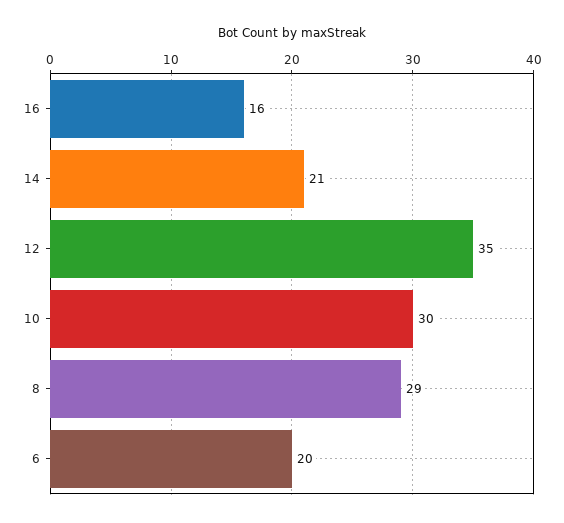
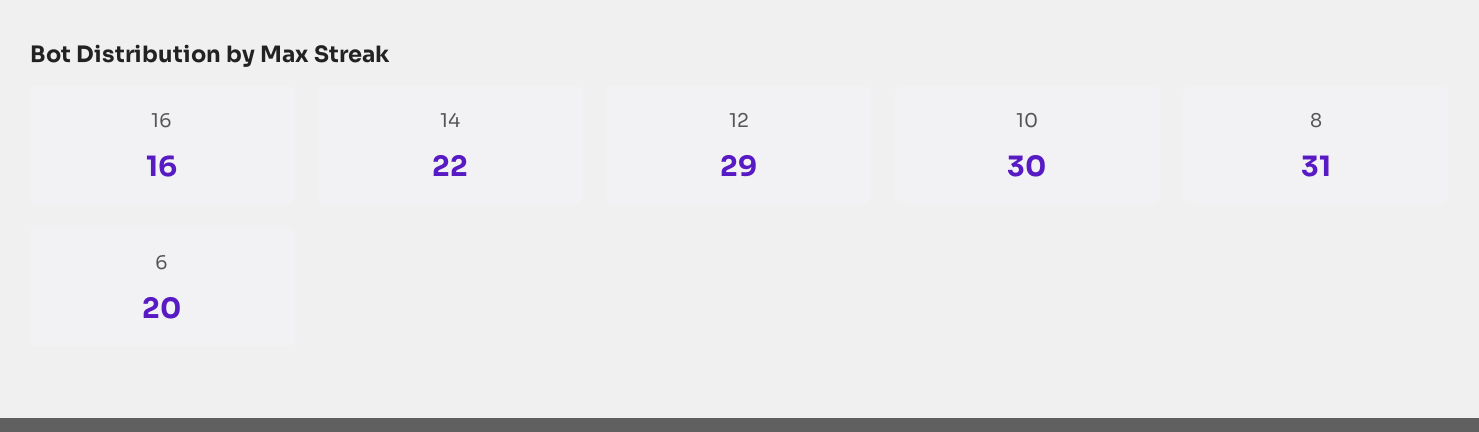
  {
    "16": 16,
-   "14": 21,
+   "14": 22,
-   "12": 35,
+   "12": 29,
    "10": 30,
-   "8": 29,
+   "8": 31,
    "6": 20
  }

